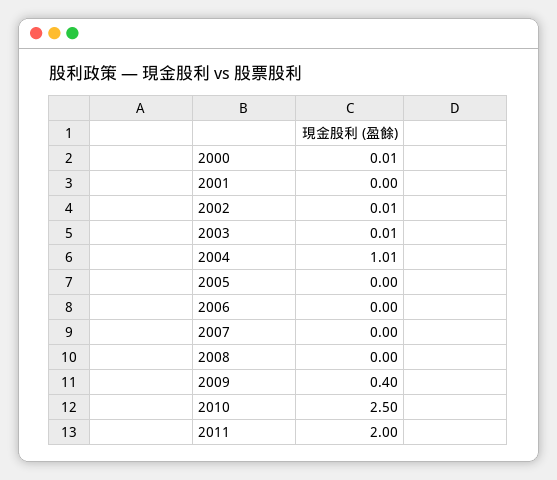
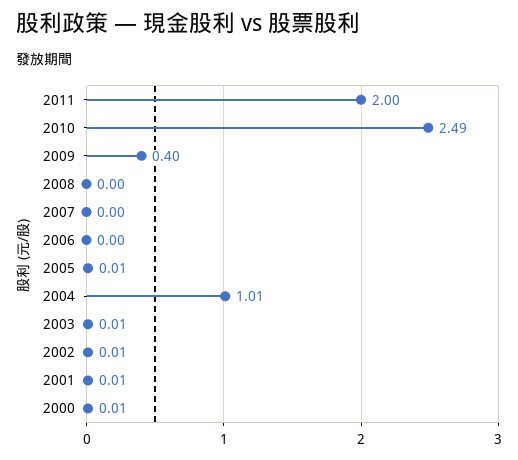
  {
    "2000": 0.01,
-   "2001": 0,
+   "2001": 0.01,
    "2002": 0.01,
    "2003": 0.01,
    "2004": 1.01,
-   "2005": 0,
+   "2005": 0.01,
    "2006": 0,
    "2007": 0,
    "2008": 0,
    "2009": 0.4,
-   "2010": 2.5,
+   "2010": 2.49,
    "2011": 2
  }

